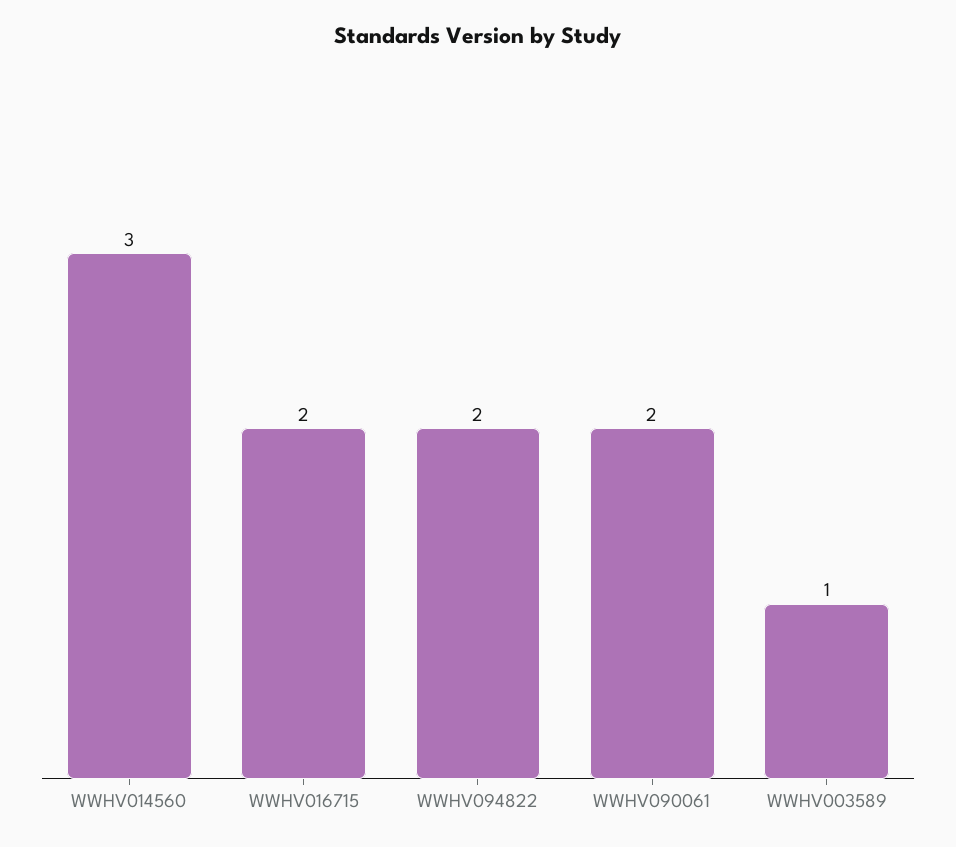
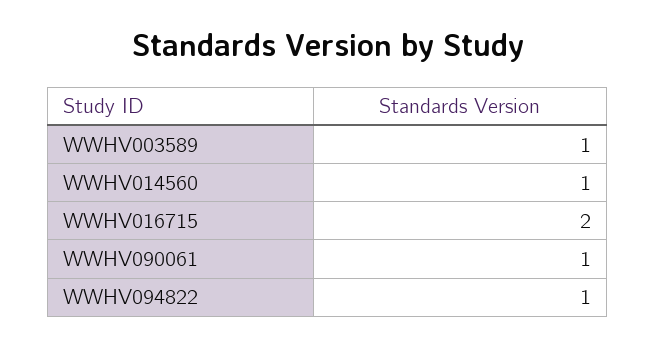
  {
-   "WWHV014560": 3,
+   "WWHV014560": 1,
    "WWHV016715": 2,
-   "WWHV094822": 2,
+   "WWHV094822": 1,
-   "WWHV090061": 2,
+   "WWHV090061": 1,
    "WWHV003589": 1
  }

